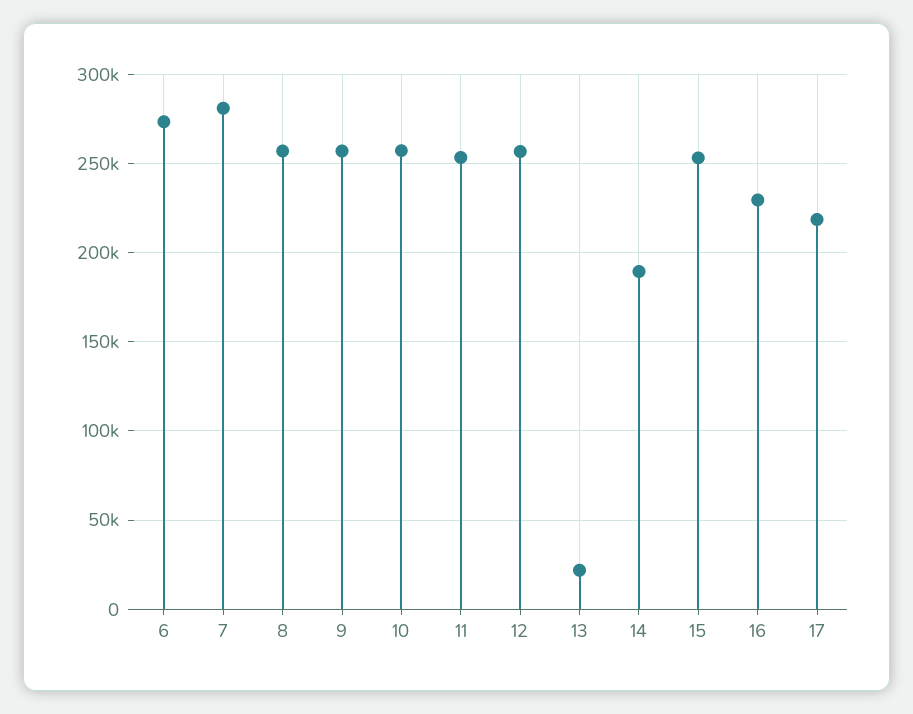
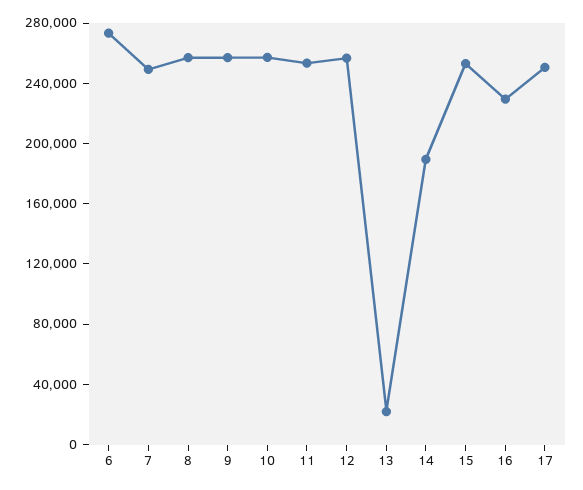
  {
    "6": 275000,
-   "7": 280000,
+   "7": 250000,
    "8": 255000,
    "9": 255000,
    "10": 255000,
    "11": 255000,
    "12": 255000,
    "13": 20000,
    "14": 190000,
    "15": 255000,
    "16": 230000,
-   "17": 220000
+   "17": 250000
  }

